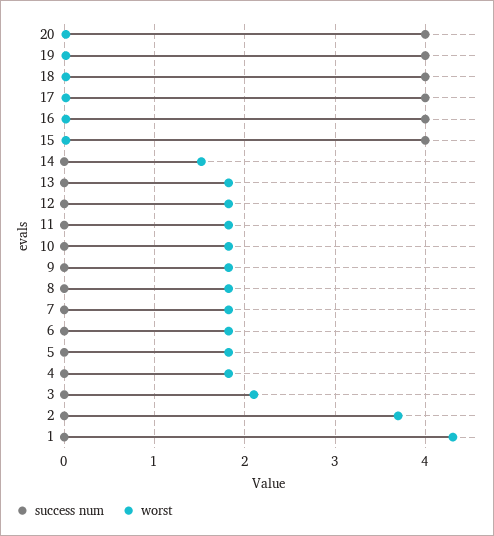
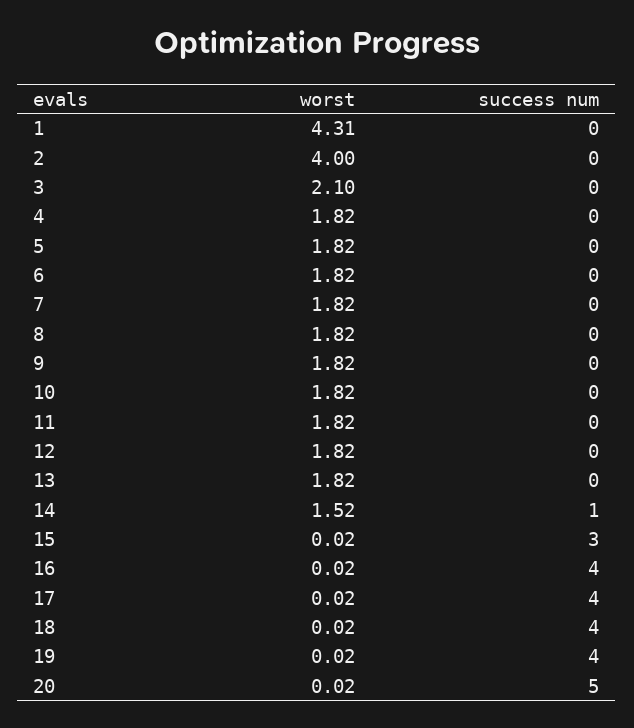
  {
    "success num": {
-     "20": 4,
+     "20": 5,
      "19": 4,
      "18": 4,
      "17": 4,
      "16": 4,
-     "15": 4,
+     "15": 3,
-     "14": 0,
+     "14": 1,
      "13": 0,
      "12": 0,
      "11": 0,
      "10": 0,
      "9": 0,
      "8": 0,
      "7": 0,
      "6": 0,
      "5": 0,
      "4": 0,
      "3": 0,
      "2": 0,
      "1": 0
    },
    "worst": {
      "20": 0.02,
      "19": 0.02,
      "18": 0.02,
      "17": 0.02,
      "16": 0.02,
      "15": 0.02,
      "14": 1.52,
      "13": 1.82,
      "12": 1.82,
      "11": 1.82,
      "10": 1.82,
      "9": 1.82,
      "8": 1.82,
      "7": 1.82,
      "6": 1.82,
      "5": 1.82,
      "4": 1.82,
      "3": 2.1,
-     "2": 3.7,
+     "2": 4,
      "1": 4.31
    }
  }

